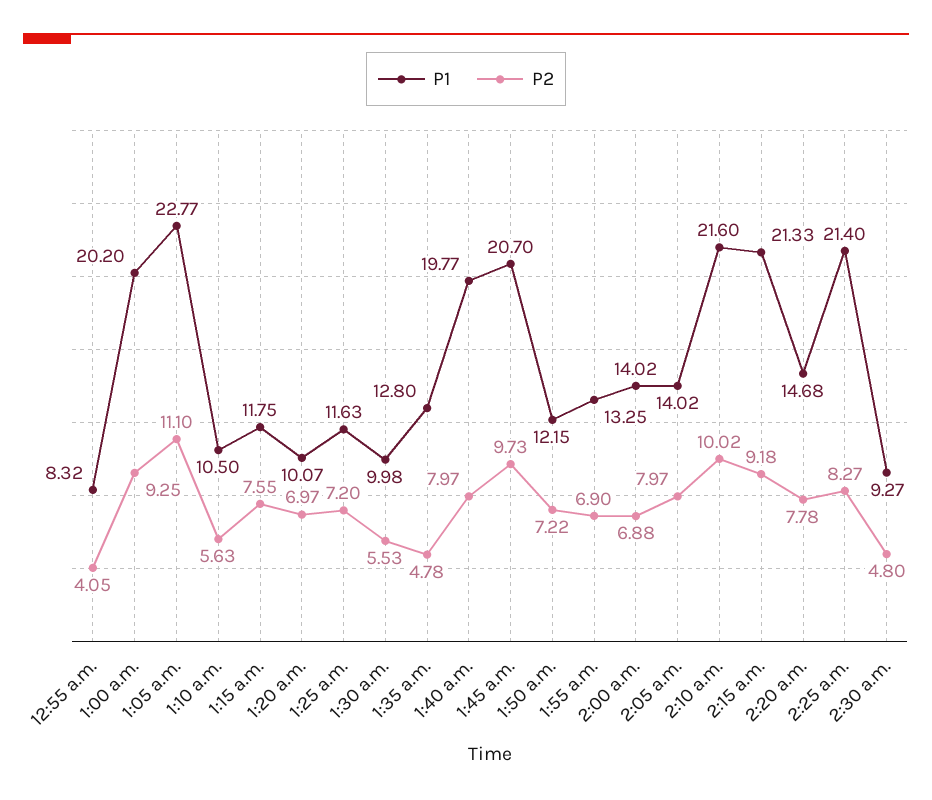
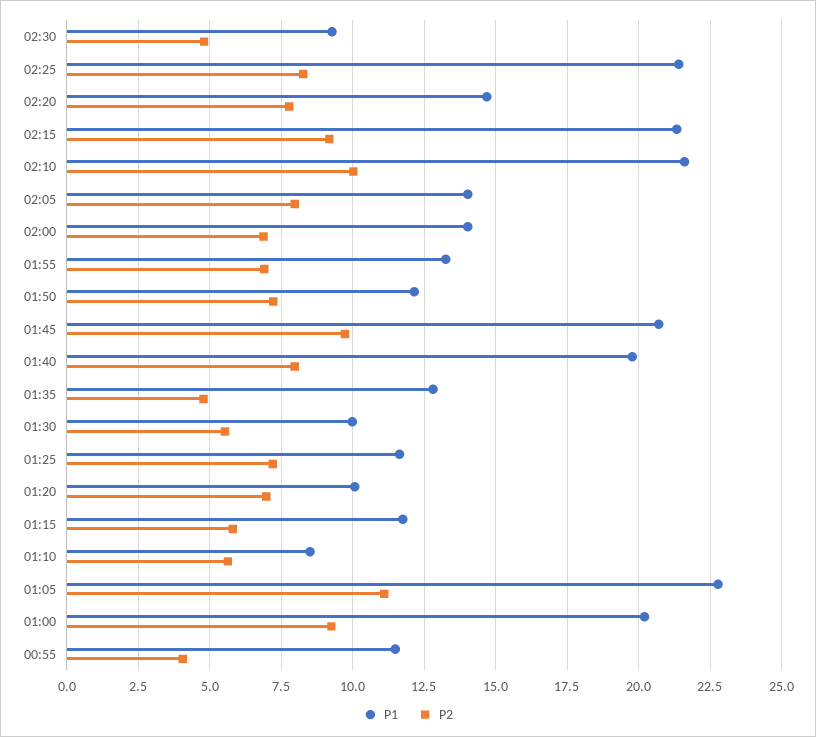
  {
    "P1": {
-     "12:55 a.m.": 8.32,
+     "12:55 a.m.": 11.5,
      "1:00 a.m.": 20.2,
      "1:05 a.m.": 22.77,
-     "1:10 a.m.": 10.5,
+     "1:10 a.m.": 8.5,
      "1:15 a.m.": 11.75,
      "1:20 a.m.": 10.07,
      "1:25 a.m.": 11.63,
      "1:30 a.m.": 9.98,
      "1:35 a.m.": 12.8,
      "1:40 a.m.": 19.77,
      "1:45 a.m.": 20.7,
      "1:50 a.m.": 12.15,
      "1:55 a.m.": 13.25,
      "2:00 a.m.": 14.02,
      "2:05 a.m.": 14.02,
      "2:10 a.m.": 21.6,
      "2:15 a.m.": 21.33,
      "2:20 a.m.": 14.68,
      "2:25 a.m.": 21.4,
      "2:30 a.m.": 9.27
    },
    "P2": {
      "12:55 a.m.": 4.05,
      "1:00 a.m.": 9.25,
      "1:05 a.m.": 11.1,
      "1:10 a.m.": 5.63,
-     "1:15 a.m.": 7.55,
+     "1:15 a.m.": 5.75,
      "1:20 a.m.": 6.97,
      "1:25 a.m.": 7.2,
      "1:30 a.m.": 5.53,
      "1:35 a.m.": 4.78,
      "1:40 a.m.": 7.97,
      "1:45 a.m.": 9.73,
      "1:50 a.m.": 7.22,
      "1:55 a.m.": 6.9,
      "2:00 a.m.": 6.88,
      "2:05 a.m.": 7.97,
      "2:10 a.m.": 10.02,
      "2:15 a.m.": 9.18,
      "2:20 a.m.": 7.78,
      "2:25 a.m.": 8.27,
      "2:30 a.m.": 4.8
    }
  }

